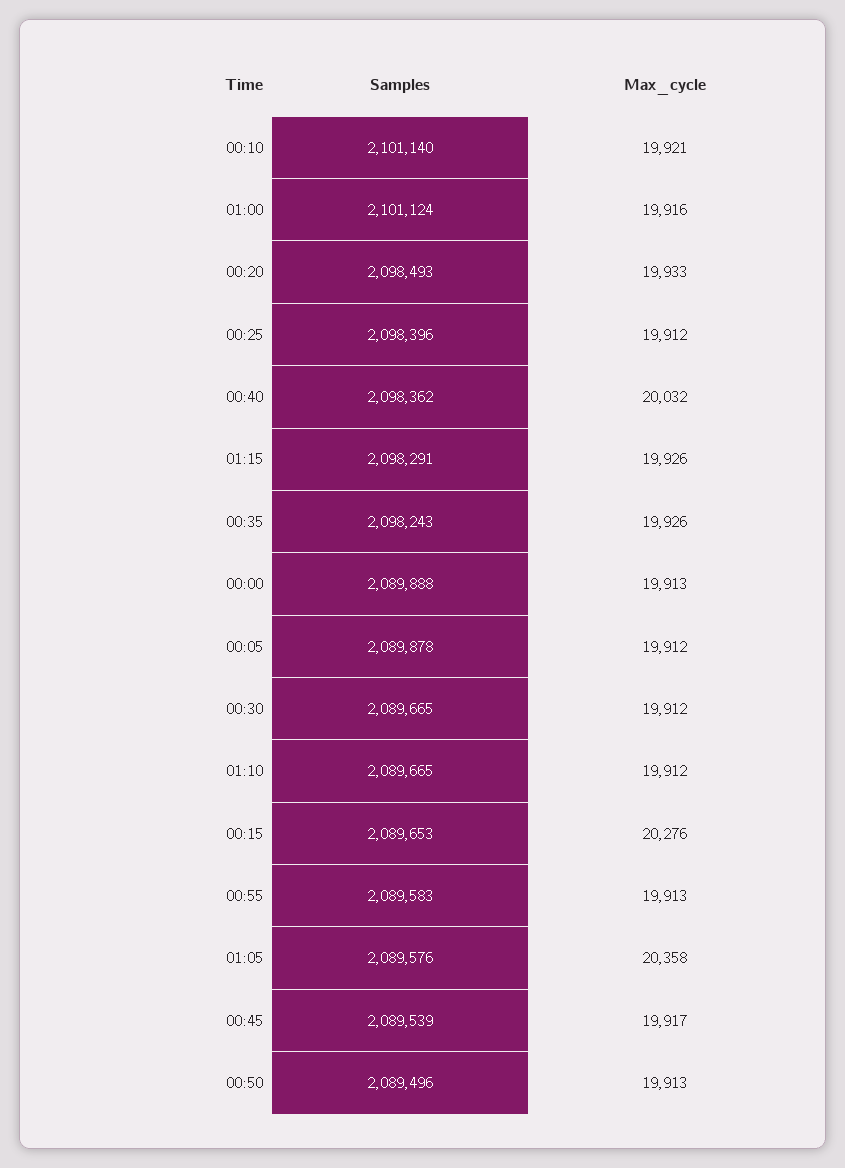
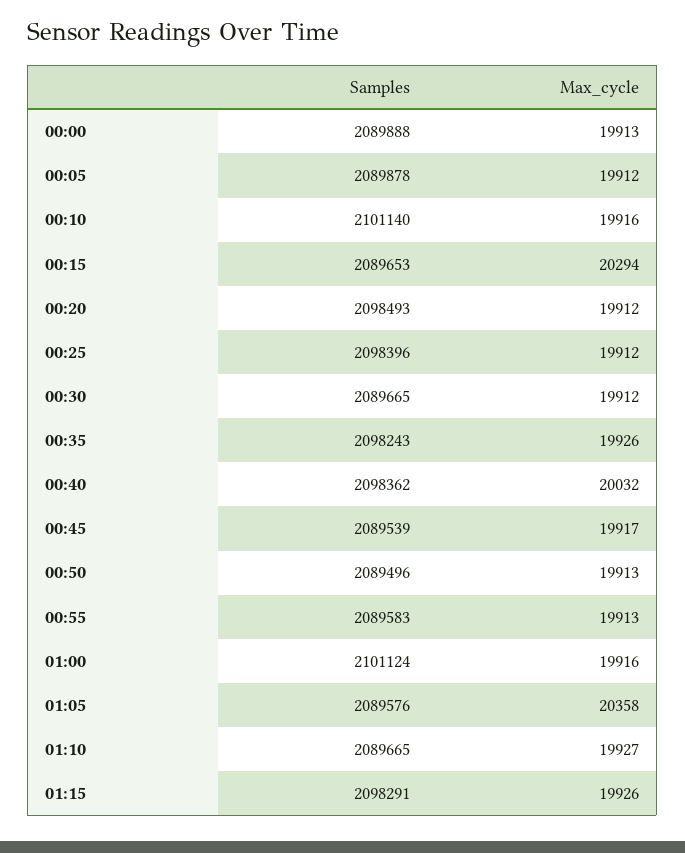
  {
    "Samples": {
      "00:10": 2101140,
      "01:00": 2101124,
      "00:20": 2098493,
      "00:25": 2098396,
      "00:40": 2098362,
      "01:15": 2098291,
      "00:35": 2098243,
      "00:00": 2089888,
      "00:05": 2089878,
      "00:30": 2089665,
      "01:10": 2089665,
      "00:15": 2089653,
      "00:55": 2089583,
      "01:05": 2089576,
      "00:45": 2089539,
      "00:50": 2089496
    },
    "Max_cycle": {
-     "00:10": 19921,
+     "00:10": 19916,
      "01:00": 19916,
-     "00:20": 19933,
+     "00:20": 19912,
      "00:25": 19912,
      "00:40": 20032,
      "01:15": 19926,
      "00:35": 19926,
      "00:00": 19913,
      "00:05": 19912,
      "00:30": 19912,
-     "01:10": 19912,
+     "01:10": 19927,
-     "00:15": 20276,
+     "00:15": 20294,
      "00:55": 19913,
      "01:05": 20358,
      "00:45": 19917,
      "00:50": 19913
    }
  }

